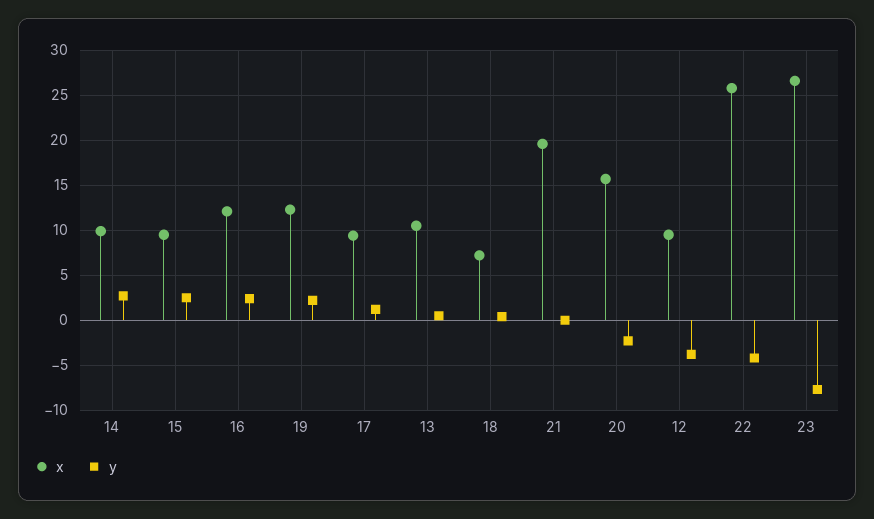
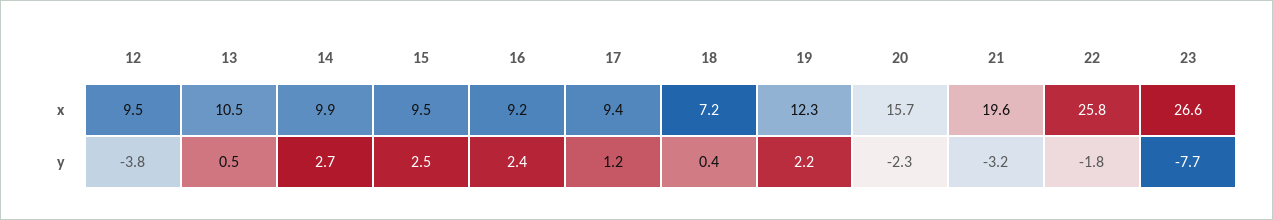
  {
    "x": {
      "14": 9.9,
      "15": 9.5,
-     "16": 12,
+     "16": 9.2,
      "19": 12.3,
      "17": 9.4,
      "13": 10.5,
      "18": 7.2,
      "21": 19.6,
      "20": 15.7,
      "12": 9.5,
      "22": 25.8,
      "23": 26.6
    },
    "y": {
      "14": 2.7,
      "15": 2.5,
      "16": 2.4,
      "19": 2.2,
      "17": 1.2,
      "13": 0.5,
      "18": 0.4,
-     "21": 0,
+     "21": -3.2,
      "20": -2.3,
      "12": -3.8,
-     "22": -4,
+     "22": -1.8,
      "23": -7.7
    }
  }

